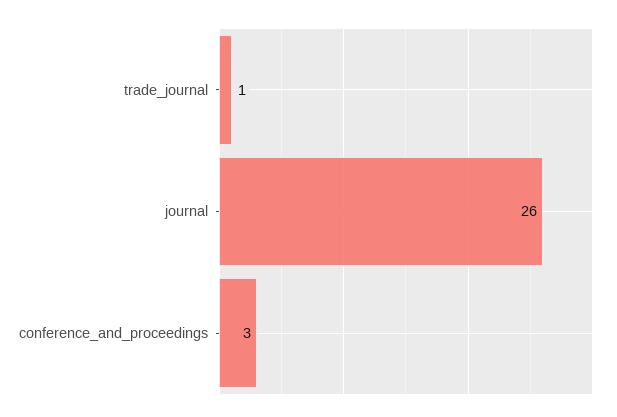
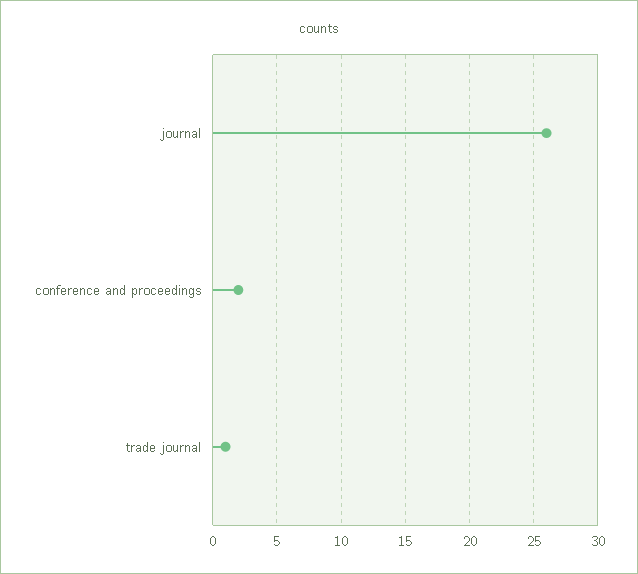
  {
    "trade_journal": 1,
    "journal": 26,
-   "conference_and_proceedings": 3
+   "conference_and_proceedings": 2
  }

